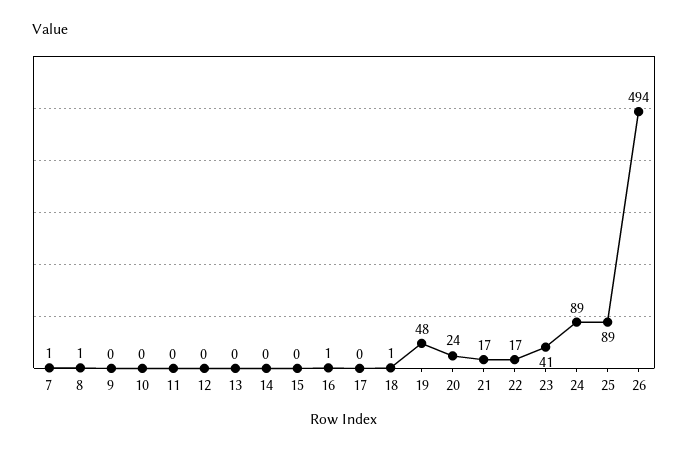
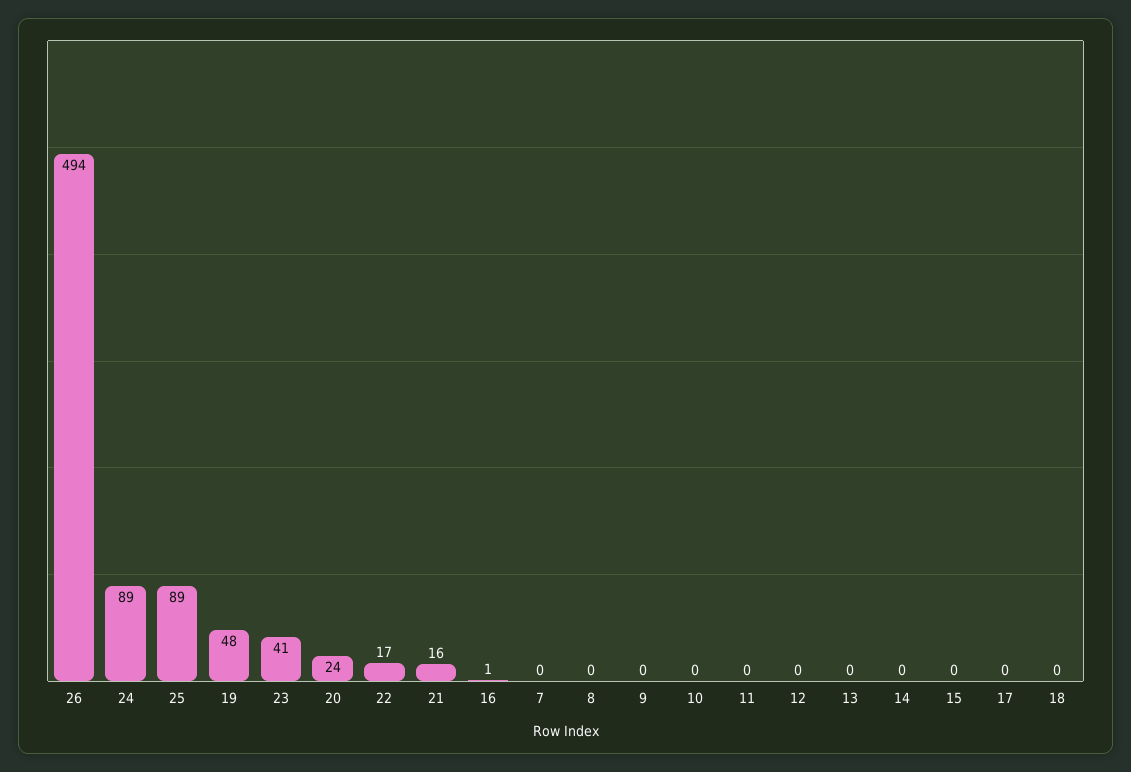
  {
-   "7": 1,
+   "7": 0,
-   "8": 1,
+   "8": 0,
    "9": 0,
    "10": 0,
    "11": 0,
    "12": 0,
    "13": 0,
    "14": 0,
    "15": 0,
    "16": 1,
    "17": 0,
-   "18": 1,
+   "18": 0,
    "19": 48,
    "20": 24,
-   "21": 17,
+   "21": 16,
    "22": 17,
    "23": 41,
    "24": 89,
    "25": 89,
    "26": 494
  }

